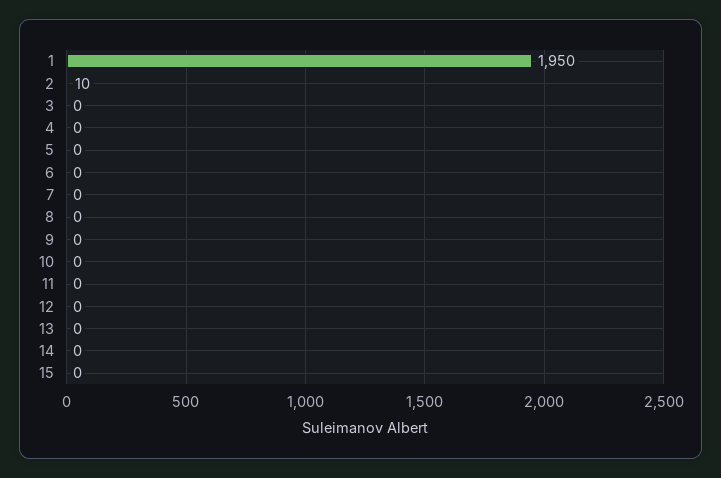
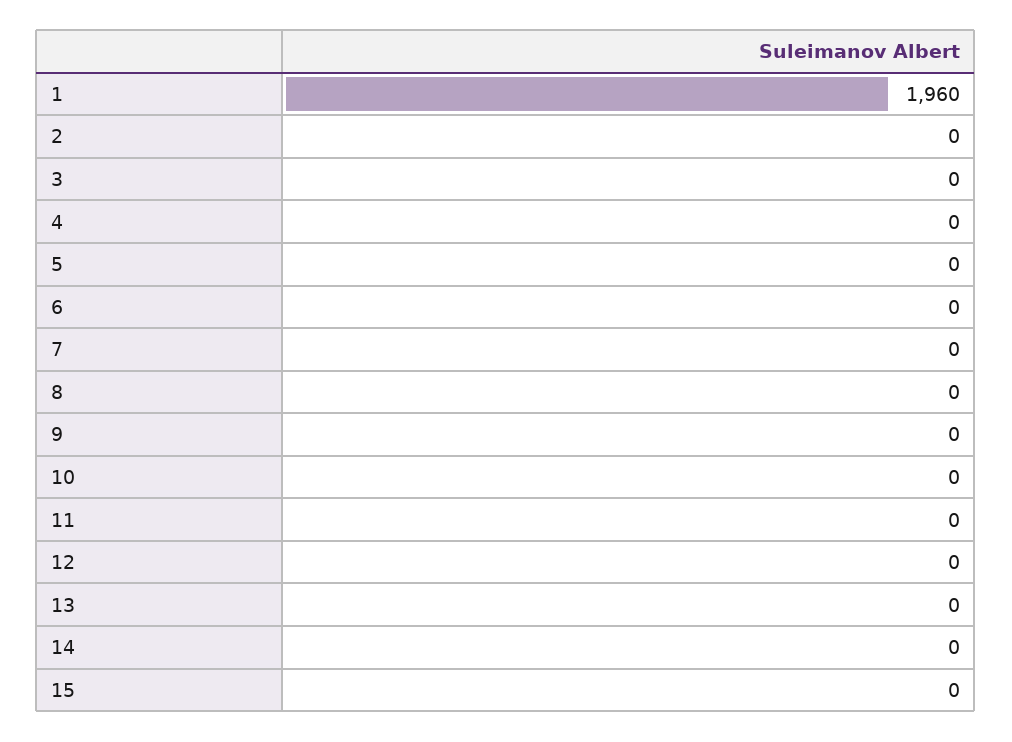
  {
-   "1": 1950,
+   "1": 1960,
-   "2": 10,
+   "2": 0,
    "3": 0,
    "4": 0,
    "5": 0,
    "6": 0,
    "7": 0,
    "8": 0,
    "9": 0,
    "10": 0,
    "11": 0,
    "12": 0,
    "13": 0,
    "14": 0,
    "15": 0
  }

